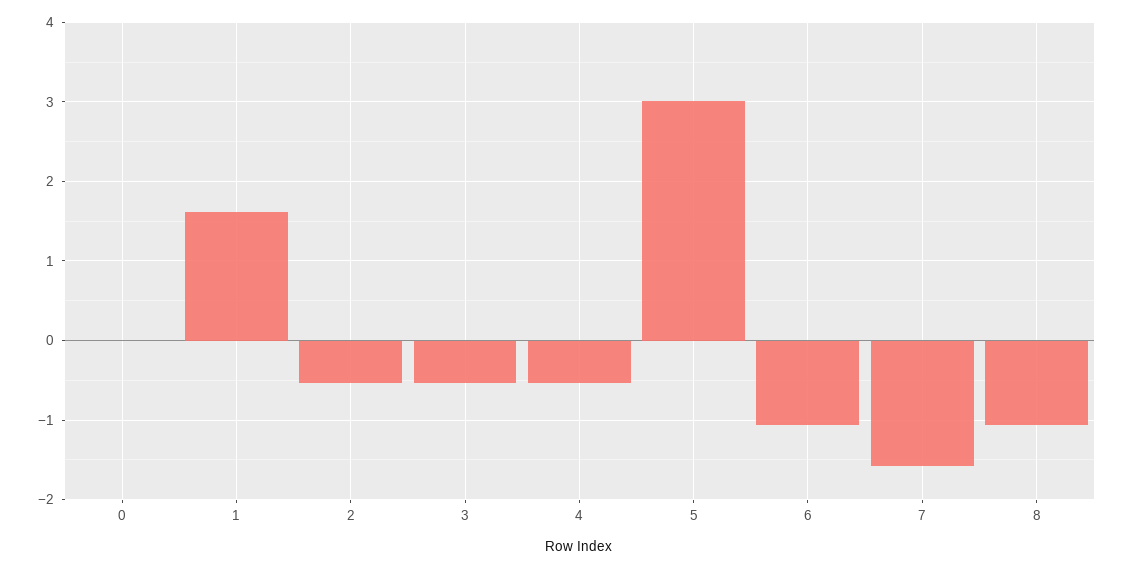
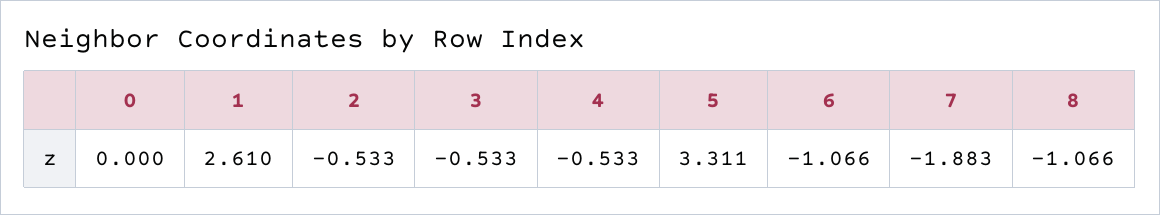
  {
    "0": 0,
-   "1": 1.6,
+   "1": 2.61,
    "2": -0.533,
    "3": -0.533,
    "4": -0.533,
-   "5": 3,
+   "5": 3.311,
    "6": -1.066,
-   "7": -1.6,
+   "7": -1.883,
    "8": -1.066
  }

